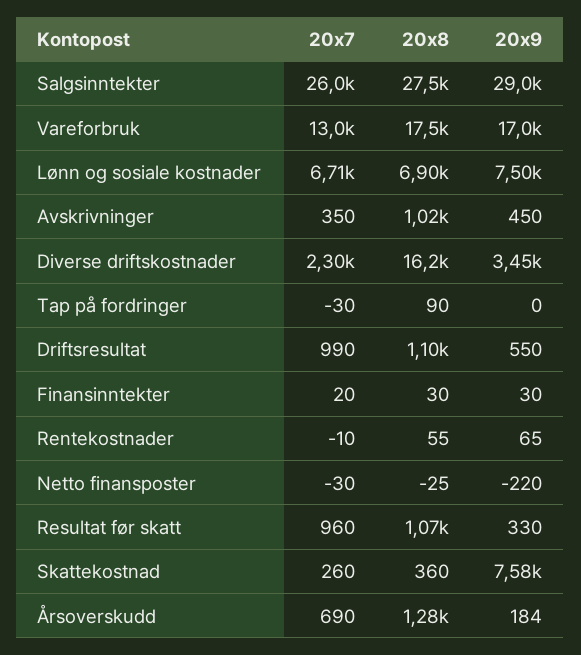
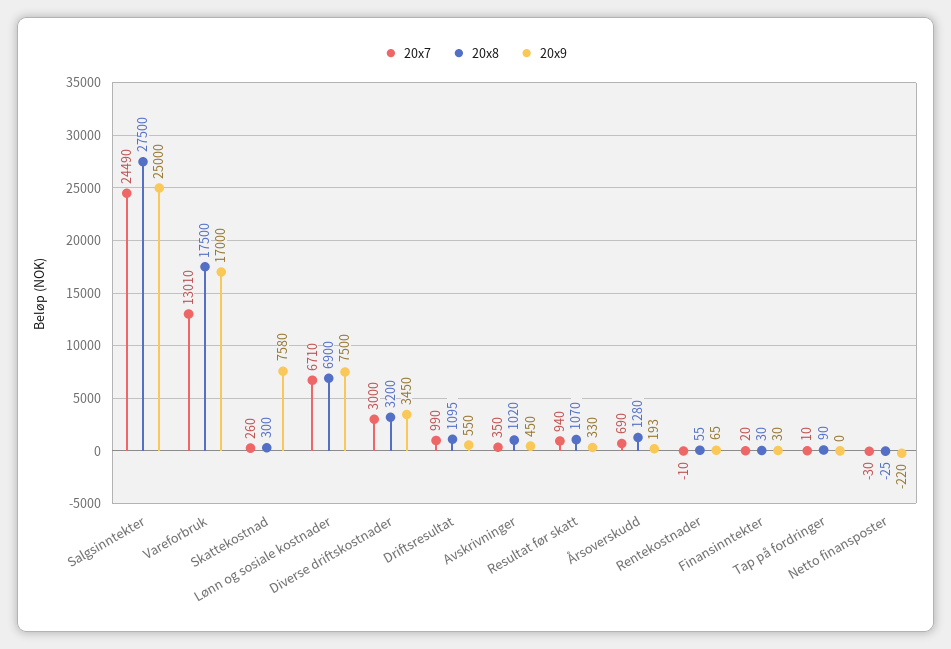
  {
    "20x7": {
-     "Salgsinntekter": 26000,
+     "Salgsinntekter": 24490,
      "Vareforbruk": 13010,
      "Lønn og sosiale kostnader": 6710,
      "Avskrivninger": 350,
-     "Diverse driftskostnader": 2300,
+     "Diverse driftskostnader": 3000,
-     "Tap på fordringer": -30,
+     "Tap på fordringer": 10,
      "Driftsresultat": 990,
      "Finansinntekter": 20,
      "Rentekostnader": -10,
      "Netto finansposter": -30,
-     "Resultat før skatt": 960,
+     "Resultat før skatt": 940,
      "Skattekostnad": 260,
      "Årsoverskudd": 690
    },
    "20x8": {
      "Salgsinntekter": 27500,
      "Vareforbruk": 17500,
      "Lønn og sosiale kostnader": 6900,
      "Avskrivninger": 1020,
-     "Diverse driftskostnader": 16200,
+     "Diverse driftskostnader": 3200,
      "Tap på fordringer": 90,
      "Driftsresultat": 1095,
      "Finansinntekter": 30,
      "Rentekostnader": 55,
      "Netto finansposter": -25,
      "Resultat før skatt": 1070,
-     "Skattekostnad": 360,
+     "Skattekostnad": 300,
      "Årsoverskudd": 1280
    },
    "20x9": {
-     "Salgsinntekter": 29000,
+     "Salgsinntekter": 25000,
      "Vareforbruk": 17000,
      "Lønn og sosiale kostnader": 7500,
      "Avskrivninger": 450,
      "Diverse driftskostnader": 3450,
      "Tap på fordringer": 0,
      "Driftsresultat": 550,
      "Finansinntekter": 30,
      "Rentekostnader": 65,
      "Netto finansposter": -220,
      "Resultat før skatt": 330,
      "Skattekostnad": 7580,
-     "Årsoverskudd": 184
+     "Årsoverskudd": 193
    }
  }

